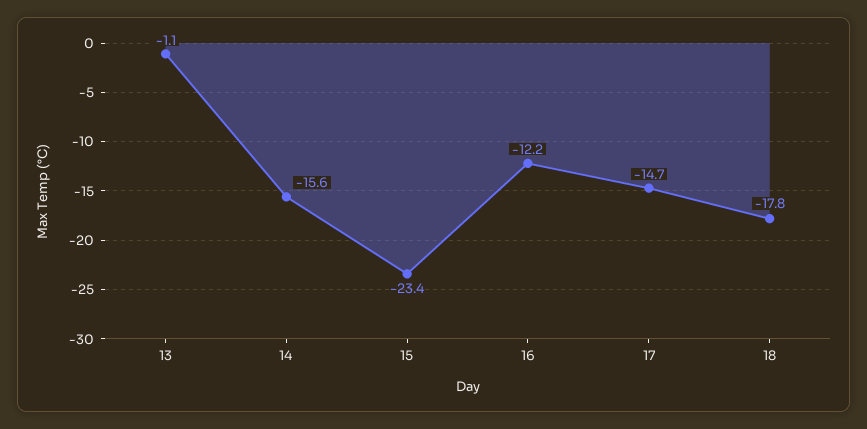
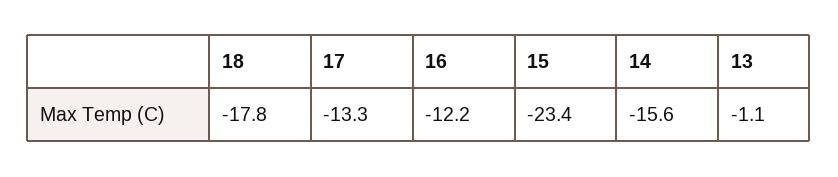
  {
    "13": -1.1,
    "14": -15.6,
    "15": -23.4,
    "16": -12.2,
-   "17": -14.7,
+   "17": -13.3,
    "18": -17.8
  }

